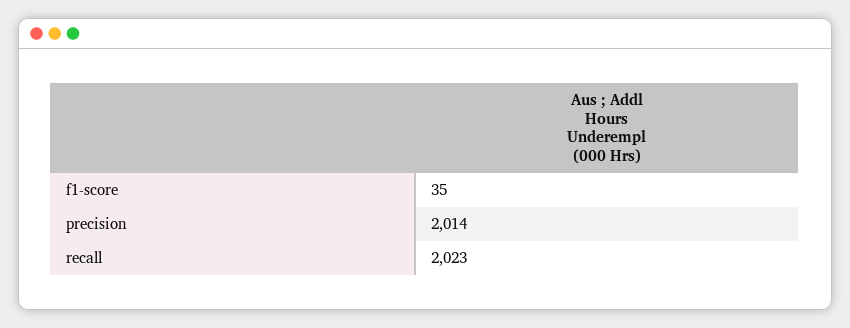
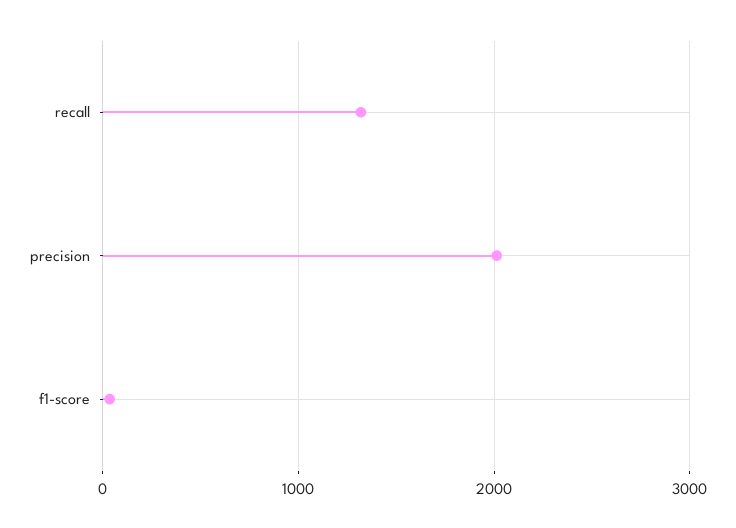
  {
    "f1-score": 35,
    "precision": 2014,
-   "recall": 2023
+   "recall": 1300
  }

